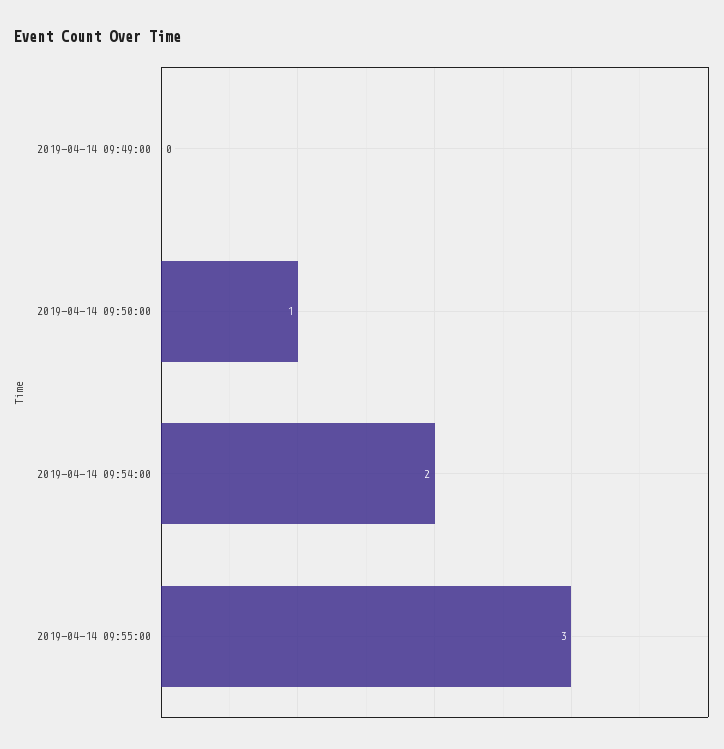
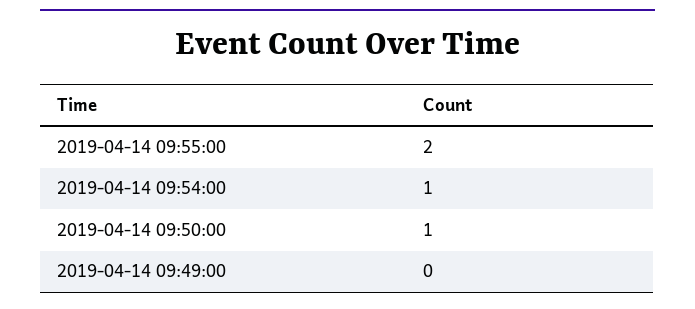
  {
    "2019-04-14 09:49:00": 0,
    "2019-04-14 09:50:00": 1,
-   "2019-04-14 09:54:00": 2,
+   "2019-04-14 09:54:00": 1,
-   "2019-04-14 09:55:00": 3
+   "2019-04-14 09:55:00": 2
  }

